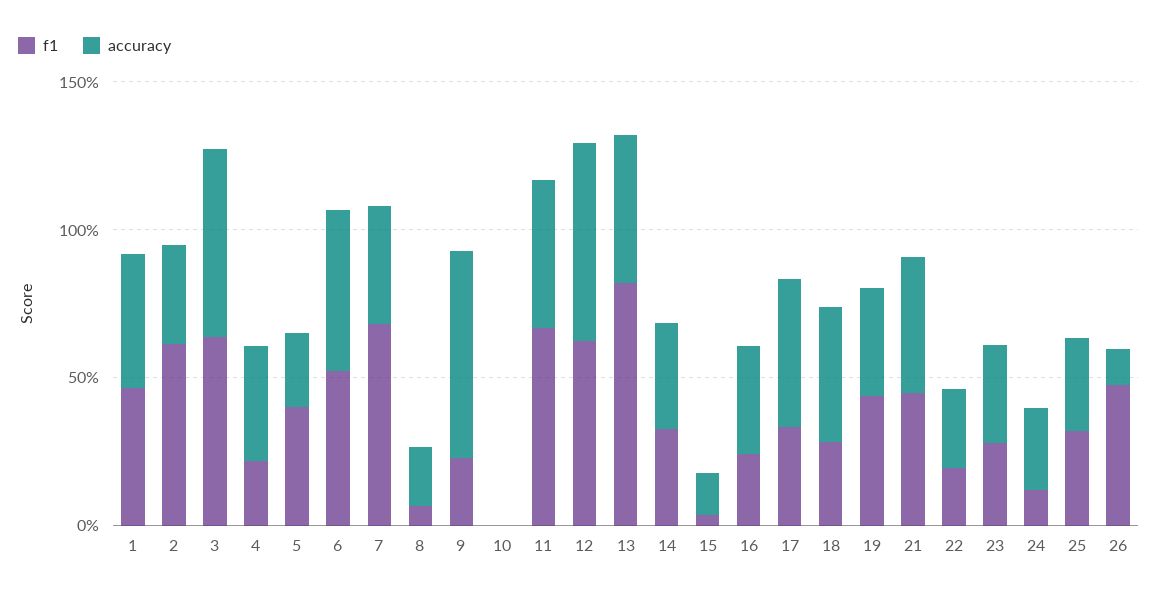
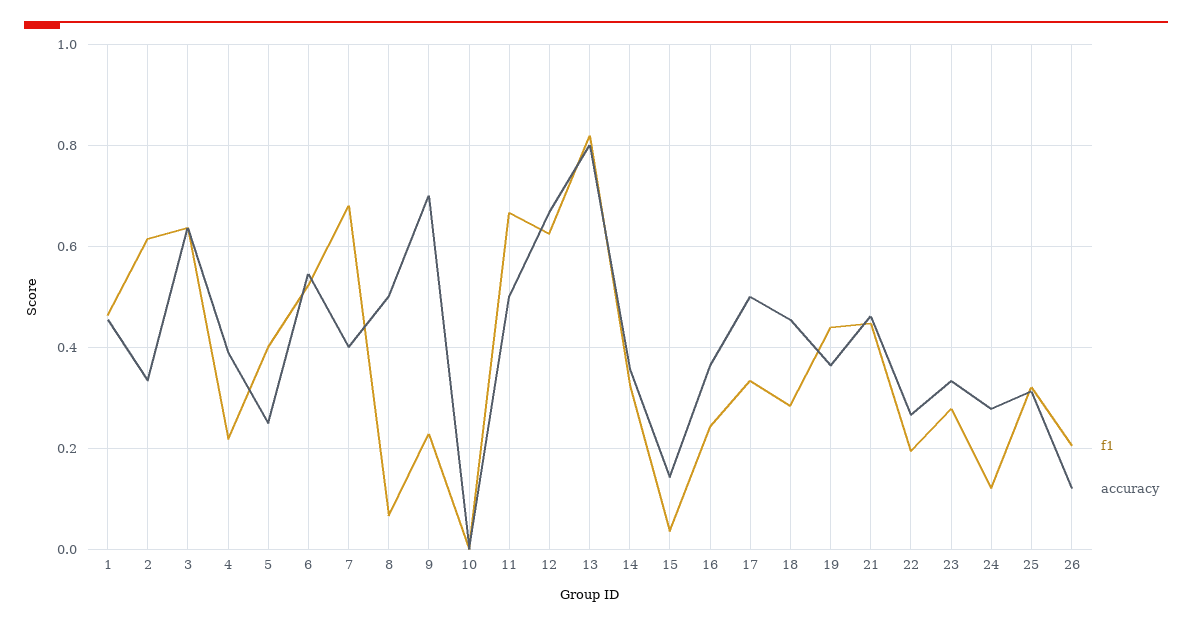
  {
    "f1": {
      "1": 0.46,
      "2": 0.62,
      "3": 0.64,
      "4": 0.22,
      "5": 0.4,
      "6": 0.52,
      "7": 0.68,
      "8": 0.06,
      "9": 0.22,
      "10": 0,
      "11": 0.66,
      "12": 0.62,
      "13": 0.82,
      "14": 0.32,
      "15": 0.04,
      "16": 0.24,
      "17": 0.34,
      "18": 0.28,
      "19": 0.44,
      "21": 0.44,
      "22": 0.2,
      "23": 0.28,
      "24": 0.12,
      "25": 0.32,
-     "26": 0.5
+     "26": 0.2
    },
    "accuracy": {
      "1": 0.46,
      "2": 0.34,
      "3": 0.64,
      "4": 0.38,
      "5": 0.26,
      "6": 0.54,
      "7": 0.4,
-     "8": 0.2,
+     "8": 0.5,
      "9": 0.7,
      "10": 0,
      "11": 0.5,
      "12": 0.66,
-     "13": 0.5,
+     "13": 0.8,
      "14": 0.36,
      "15": 0.14,
      "16": 0.36,
      "17": 0.5,
      "18": 0.46,
      "19": 0.36,
      "21": 0.46,
      "22": 0.26,
      "23": 0.34,
      "24": 0.28,
      "25": 0.32,
      "26": 0.12
    }
  }

